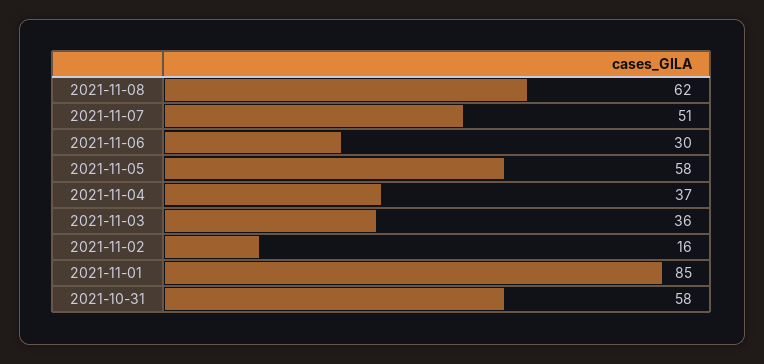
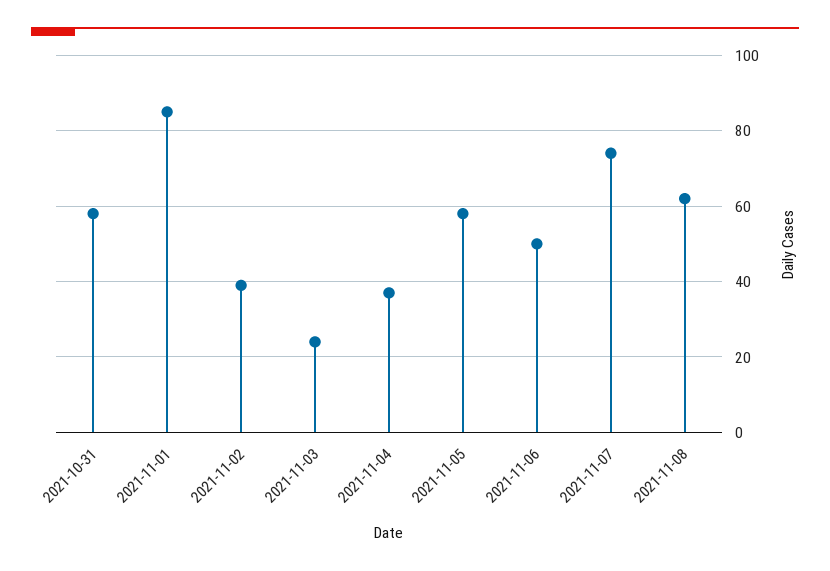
  {
    "2021-11-08": 62,
-   "2021-11-07": 51,
+   "2021-11-07": 75,
-   "2021-11-06": 30,
+   "2021-11-06": 50,
    "2021-11-05": 58,
    "2021-11-04": 37,
-   "2021-11-03": 36,
+   "2021-11-03": 25,
-   "2021-11-02": 16,
+   "2021-11-02": 40,
    "2021-11-01": 85,
    "2021-10-31": 58
  }

